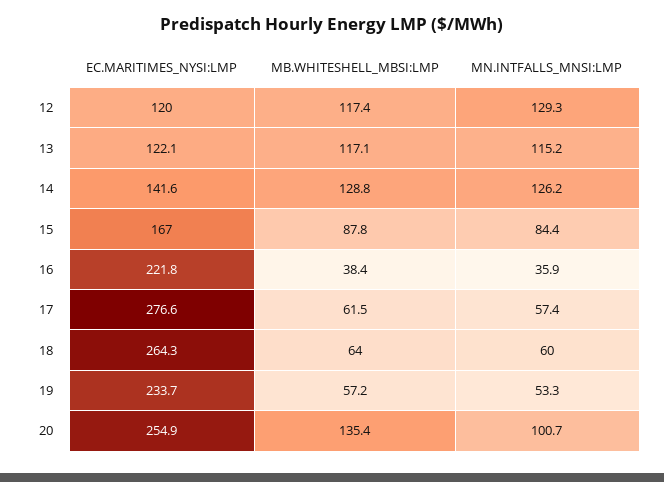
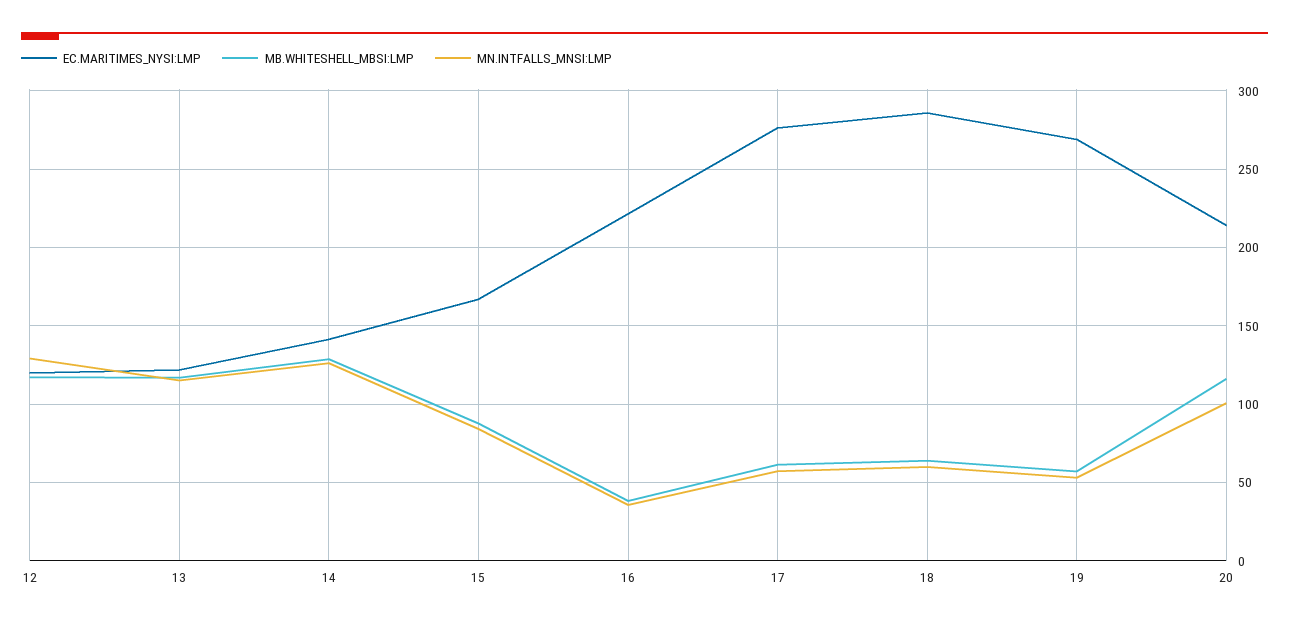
  {
    "EC.MARITIMES_NYSI:LMP": {
      "12": 120,
      "13": 122.1,
      "14": 141.6,
      "15": 167,
      "16": 221.8,
      "17": 276.6,
-     "18": 264.3,
+     "18": 285,
-     "19": 233.7,
+     "19": 270,
-     "20": 254.9
+     "20": 215
    },
    "MB.WHITESHELL_MBSI:LMP": {
      "12": 117.4,
      "13": 117.1,
      "14": 128.8,
      "15": 87.8,
      "16": 38.4,
      "17": 61.5,
      "18": 64,
      "19": 57.2,
-     "20": 135.4
+     "20": 115
    },
    "MN.INTFALLS_MNSI:LMP": {
      "12": 129.3,
      "13": 115.2,
      "14": 126.2,
      "15": 84.4,
      "16": 35.9,
      "17": 57.4,
      "18": 60,
      "19": 53.3,
      "20": 100.7
    }
  }

